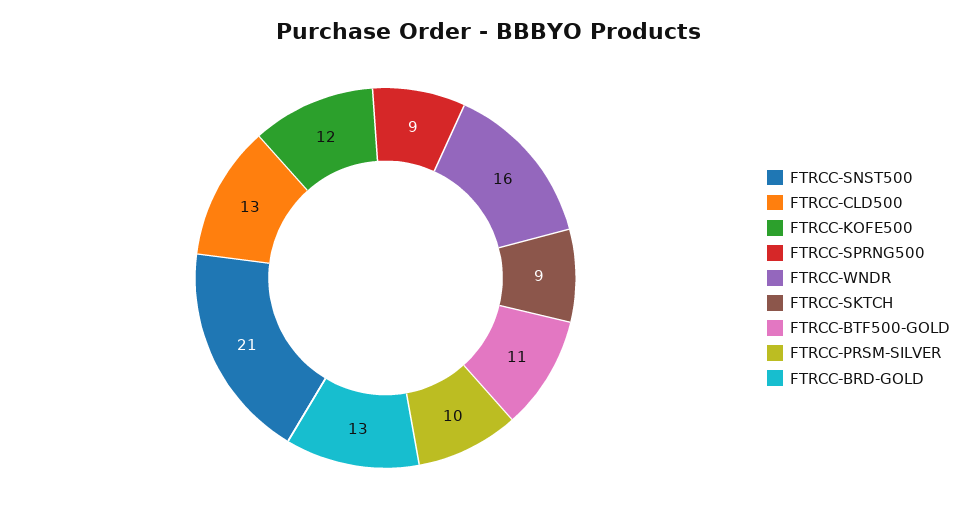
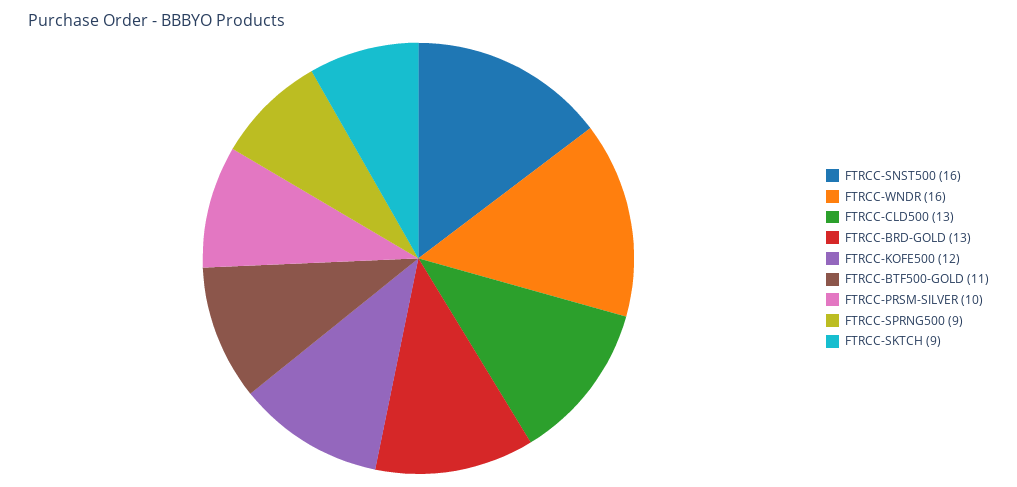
  {
-   "FTRCC-SNST500": 21,
+   "FTRCC-SNST500": 16,
    "FTRCC-CLD500": 13,
    "FTRCC-KOFE500": 12,
    "FTRCC-SPRNG500": 9,
    "FTRCC-WNDR": 16,
    "FTRCC-SKTCH": 9,
    "FTRCC-BTF500-GOLD": 11,
    "FTRCC-PRSM-SILVER": 10,
    "FTRCC-BRD-GOLD": 13
  }

